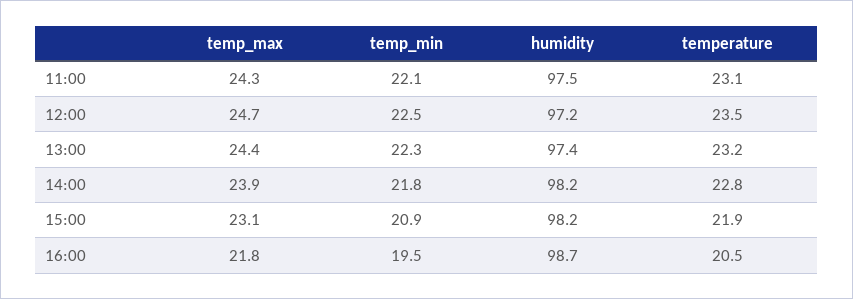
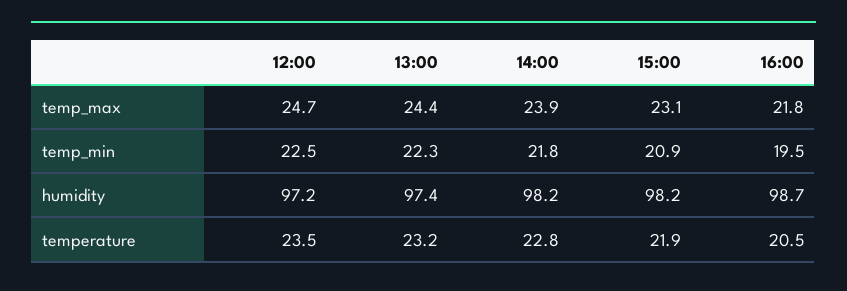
  {
    "temp_max": {
-     "11:00": 24.3,
      "12:00": 24.7,
      "13:00": 24.4,
      "14:00": 23.9,
      "15:00": 23.1,
      "16:00": 21.8
    },
    "temp_min": {
-     "11:00": 22.1,
      "12:00": 22.5,
      "13:00": 22.3,
      "14:00": 21.8,
      "15:00": 20.9,
      "16:00": 19.5
    },
    "humidity": {
-     "11:00": 97.5,
      "12:00": 97.2,
      "13:00": 97.4,
      "14:00": 98.2,
      "15:00": 98.2,
      "16:00": 98.7
    },
    "temperature": {
-     "11:00": 23.1,
      "12:00": 23.5,
      "13:00": 23.2,
      "14:00": 22.8,
      "15:00": 21.9,
      "16:00": 20.5
    }
  }

